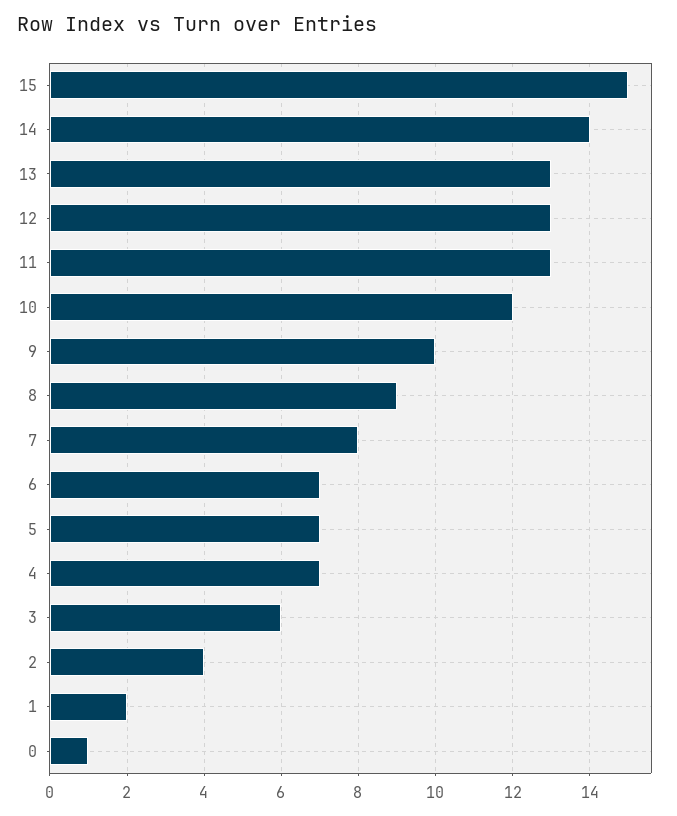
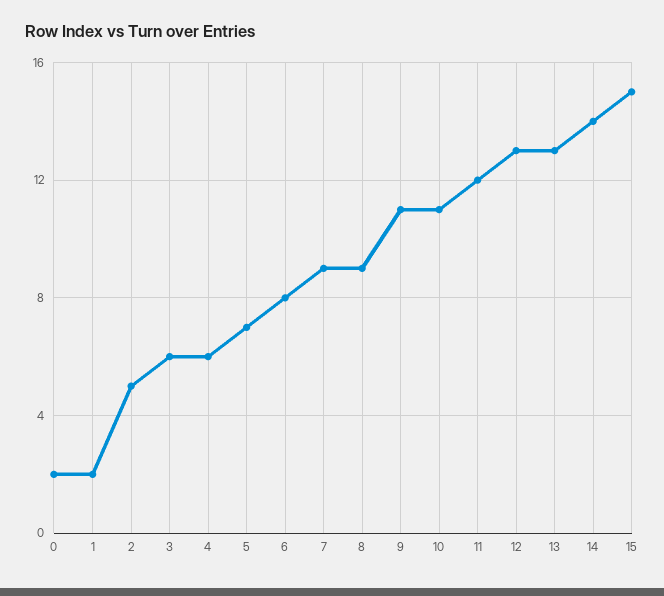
  {
    "15": 15,
    "14": 14,
    "13": 13,
    "12": 13,
-   "11": 13,
+   "11": 12,
-   "10": 12,
+   "10": 11,
-   "9": 10,
+   "9": 11,
    "8": 9,
-   "7": 8,
+   "7": 9,
-   "6": 7,
+   "6": 8,
    "5": 7,
-   "4": 7,
+   "4": 6,
    "3": 6,
-   "2": 4,
+   "2": 5,
    "1": 2,
-   "0": 1
+   "0": 2
  }

